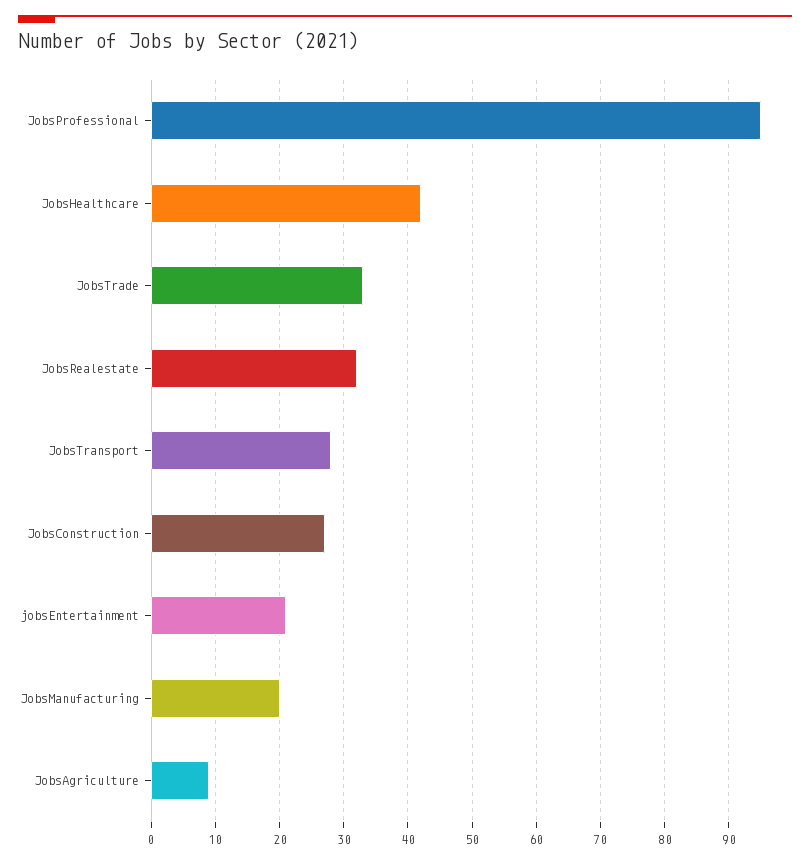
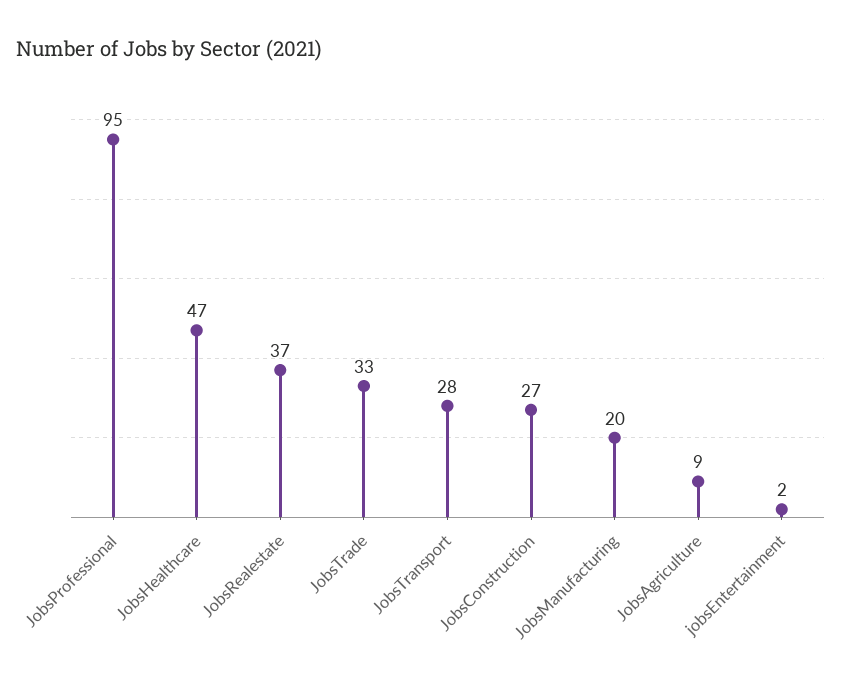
  {
    "JobsProfessional": 95,
-   "JobsHealthcare": 42,
+   "JobsHealthcare": 47,
    "JobsTrade": 33,
-   "JobsRealestate": 32,
+   "JobsRealestate": 37,
    "JobsTransport": 28,
    "JobsConstruction": 27,
-   "jobsEntertainment": 21,
+   "jobsEntertainment": 2,
    "JobsManufacturing": 20,
    "JobsAgriculture": 9
  }

